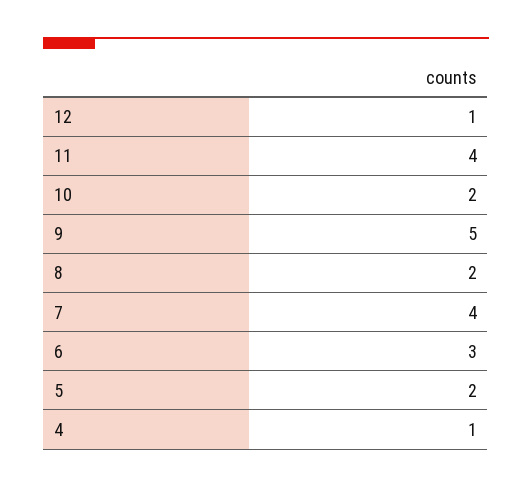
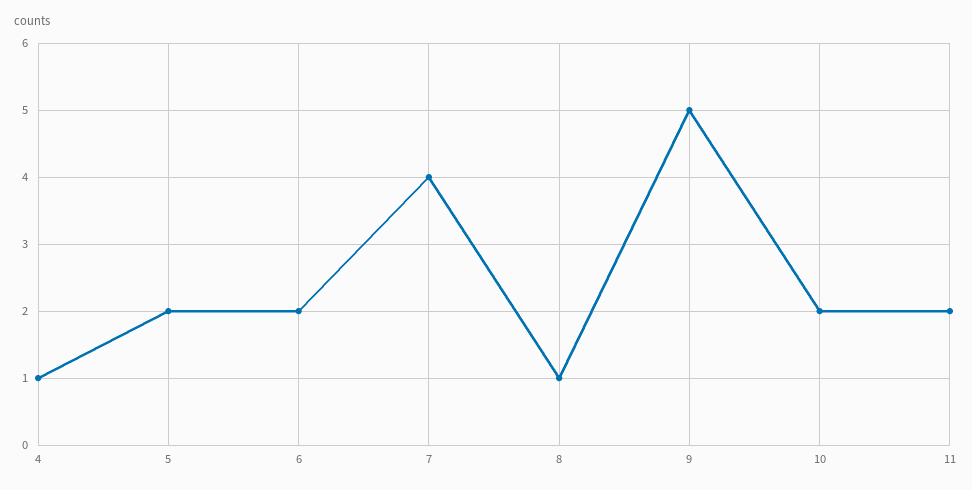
  {
-   "12": 1,
-   "11": 4,
+   "11": 2,
    "10": 2,
    "9": 5,
-   "8": 2,
+   "8": 1,
    "7": 4,
-   "6": 3,
+   "6": 2,
    "5": 2,
    "4": 1
  }

